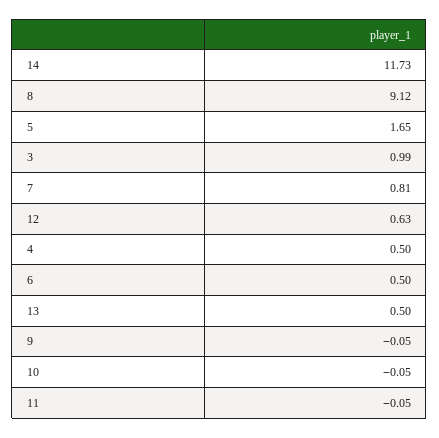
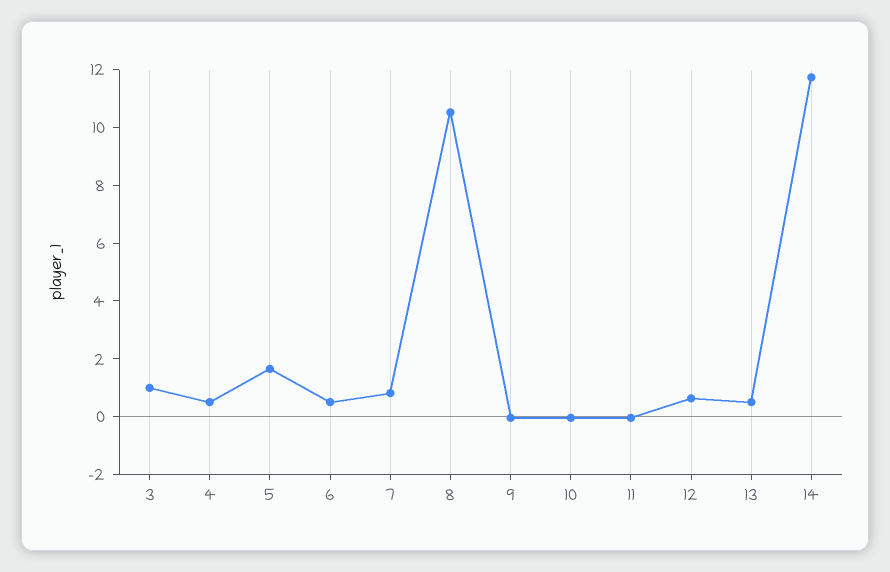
  {
    "14": 11.73,
-   "8": 9.12,
+   "8": 10.5,
    "5": 1.65,
    "3": 0.99,
    "7": 0.81,
    "12": 0.63,
    "4": 0.5,
    "6": 0.5,
    "13": 0.5,
    "9": -0.05,
    "10": -0.05,
    "11": -0.05
  }

